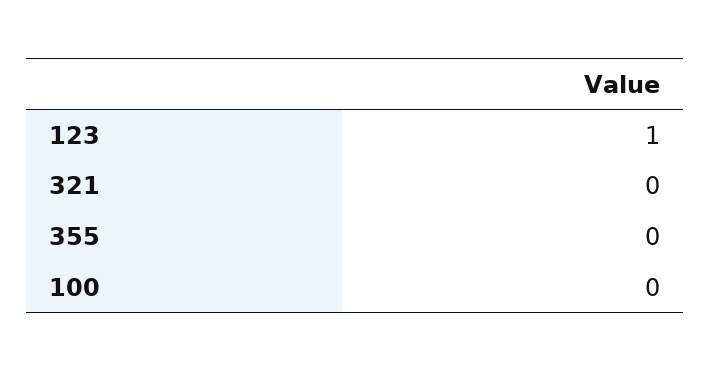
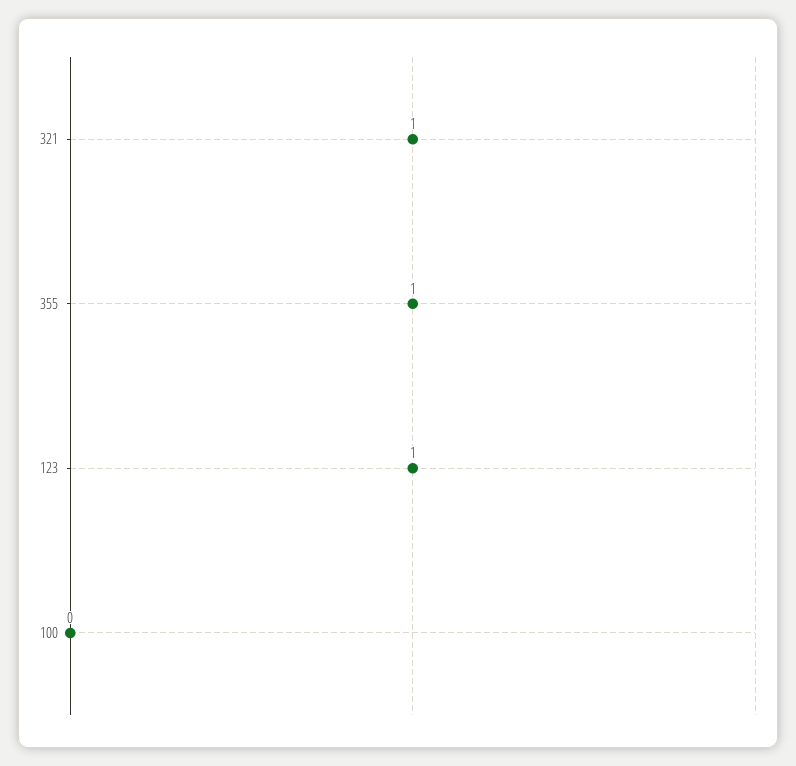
  {
    "123": 1,
-   "321": 0,
+   "321": 1,
-   "355": 0,
+   "355": 1,
    "100": 0
  }

